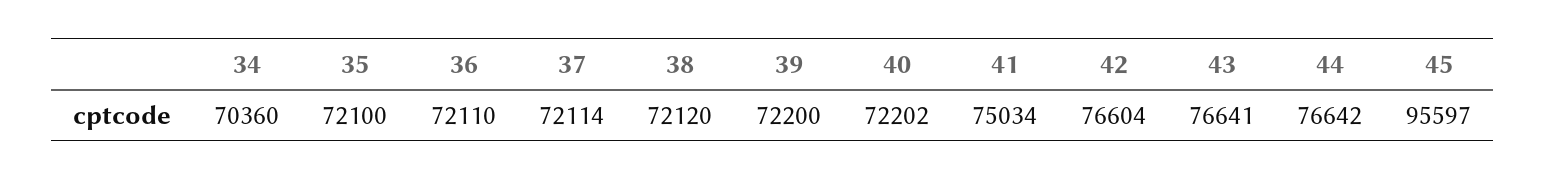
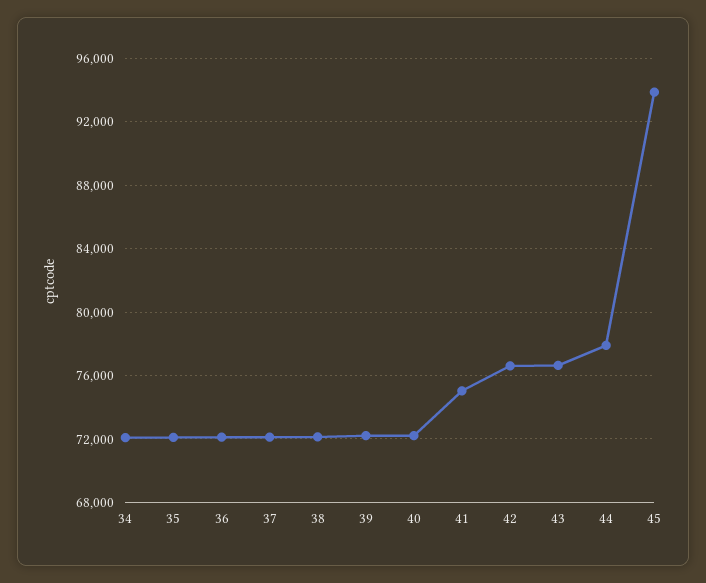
  {
-   "34": 70360,
+   "34": 72000,
    "35": 72100,
    "36": 72110,
    "37": 72114,
    "38": 72120,
    "39": 72200,
    "40": 72202,
    "41": 75034,
    "42": 76604,
    "43": 76641,
-   "44": 76642,
+   "44": 78000,
-   "45": 95597
+   "45": 94000
  }

